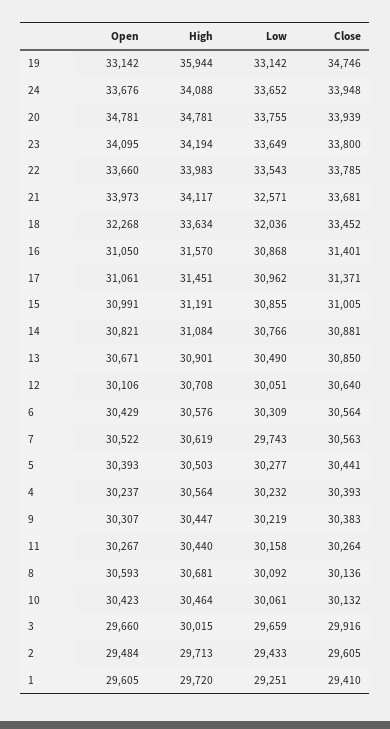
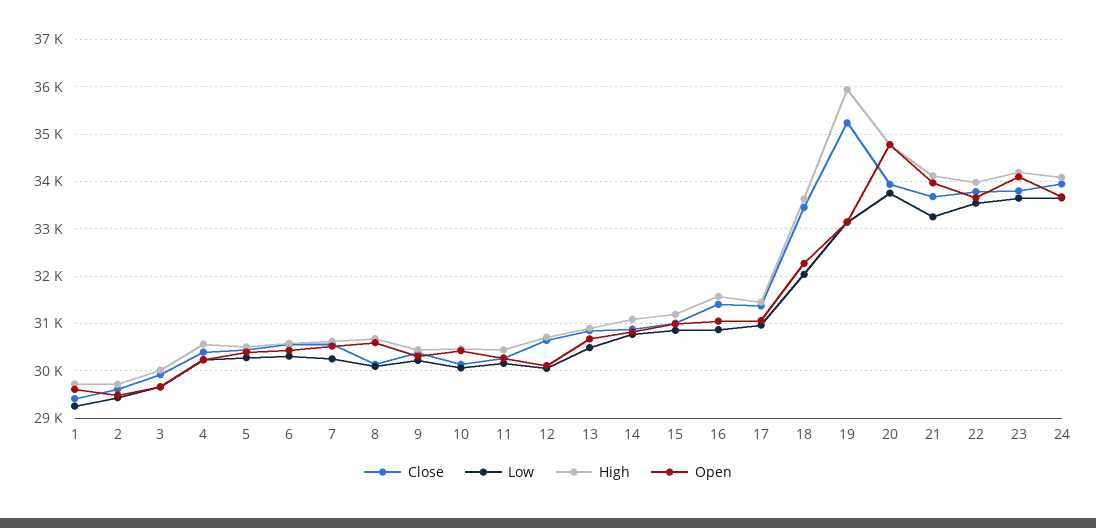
  {
    "Open": {
      "19": 33142,
      "24": 33676,
      "20": 34781,
      "23": 34095,
      "22": 33660,
      "21": 33973,
      "18": 32268,
      "16": 31050,
      "17": 31061,
      "15": 30991,
      "14": 30821,
      "13": 30671,
      "12": 30106,
      "6": 30429,
      "7": 30522,
      "5": 30393,
      "4": 30237,
      "9": 30307,
      "11": 30267,
      "8": 30593,
      "10": 30423,
      "3": 29660,
      "2": 29484,
      "1": 29605
    },
    "High": {
      "19": 35944,
      "24": 34088,
      "20": 34781,
      "23": 34194,
      "22": 33983,
      "21": 34117,
      "18": 33634,
      "16": 31570,
      "17": 31451,
      "15": 31191,
      "14": 31084,
      "13": 30901,
      "12": 30708,
      "6": 30576,
      "7": 30619,
      "5": 30503,
      "4": 30564,
      "9": 30447,
      "11": 30440,
      "8": 30681,
      "10": 30464,
      "3": 30015,
      "2": 29713,
      "1": 29720
    },
    "Low": {
      "19": 33142,
      "24": 33652,
      "20": 33755,
      "23": 33649,
      "22": 33543,
-     "21": 32571,
+     "21": 33200,
      "18": 32036,
      "16": 30868,
      "17": 30962,
      "15": 30855,
      "14": 30766,
      "13": 30490,
      "12": 30051,
      "6": 30309,
-     "7": 29743,
+     "7": 30200,
      "5": 30277,
      "4": 30232,
      "9": 30219,
      "11": 30158,
      "8": 30092,
      "10": 30061,
      "3": 29659,
      "2": 29433,
      "1": 29251
    },
    "Close": {
-     "19": 34746,
+     "19": 35200,
      "24": 33948,
      "20": 33939,
      "23": 33800,
      "22": 33785,
      "21": 33681,
      "18": 33452,
      "16": 31401,
      "17": 31371,
      "15": 31005,
      "14": 30881,
      "13": 30850,
      "12": 30640,
      "6": 30564,
      "7": 30563,
      "5": 30441,
      "4": 30393,
      "9": 30383,
      "11": 30264,
      "8": 30136,
      "10": 30132,
      "3": 29916,
      "2": 29605,
      "1": 29410
    }
  }

